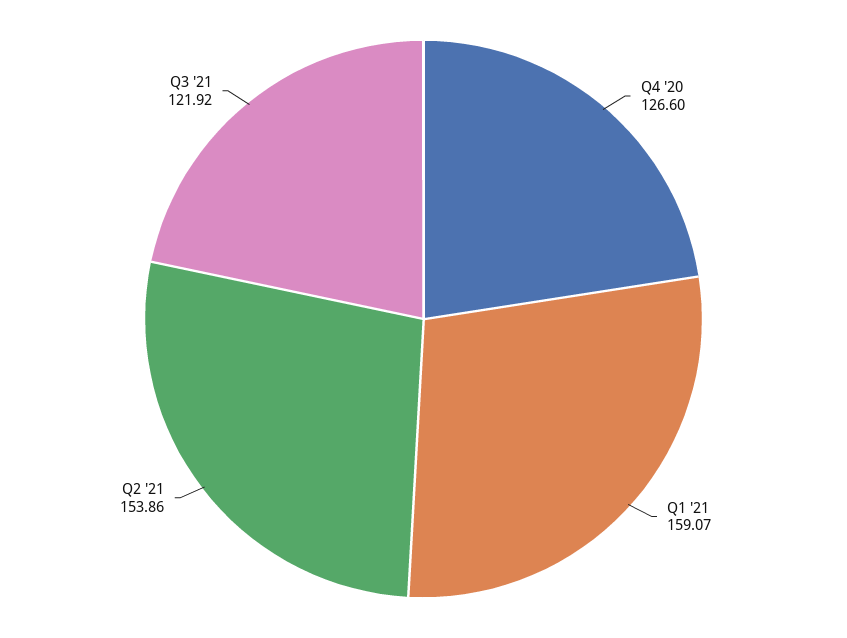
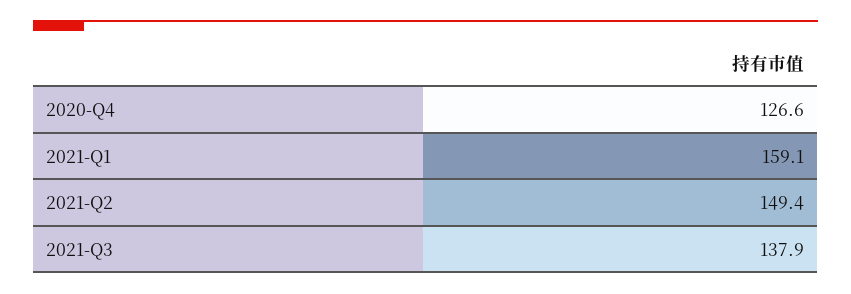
  {
    "Q4 '20": 126.6,
    "Q1 '21": 159.07,
-   "Q2 '21": 153.86,
+   "Q2 '21": 149.4,
-   "Q3 '21": 121.92
+   "Q3 '21": 137.9
  }

